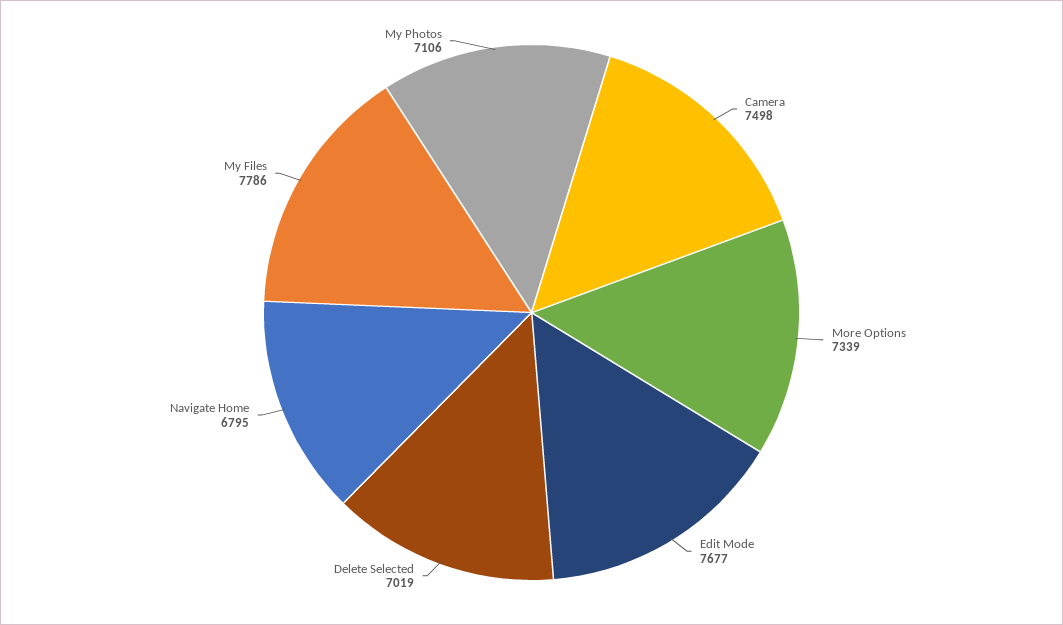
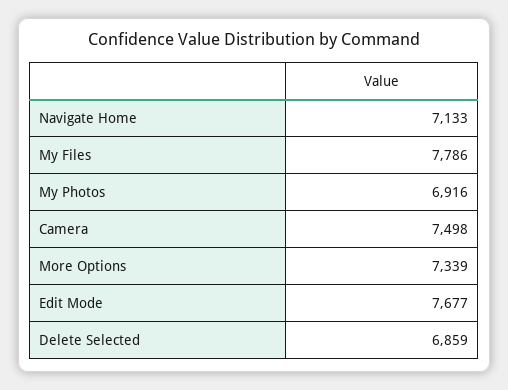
  {
    "Camera": 7498,
    "More Options": 7339,
    "Edit Mode": 7677,
-   "Delete Selected": 7019,
+   "Delete Selected": 6859,
-   "Navigate Home": 6795,
+   "Navigate Home": 7133,
    "My Files": 7786,
-   "My Photos": 7106
+   "My Photos": 6916
  }

